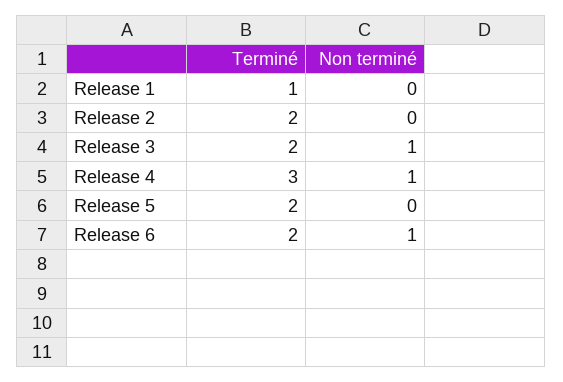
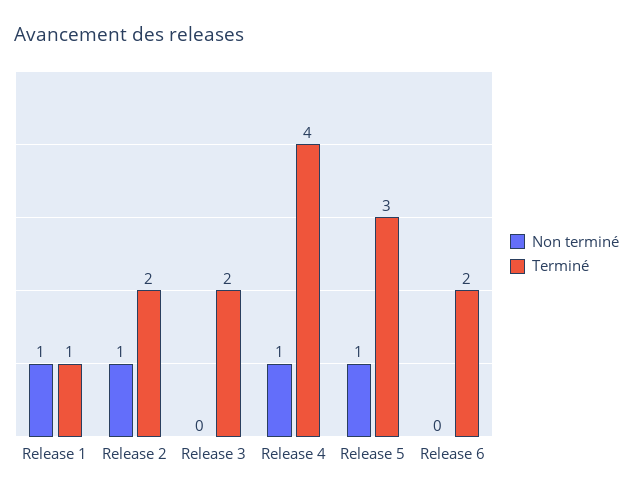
  {
    "Terminé": {
      "Release 1": 1,
      "Release 2": 2,
      "Release 3": 2,
-     "Release 4": 3,
+     "Release 4": 4,
-     "Release 5": 2,
+     "Release 5": 3,
      "Release 6": 2
    },
    "Non terminé": {
-     "Release 1": 0,
+     "Release 1": 1,
-     "Release 2": 0,
+     "Release 2": 1,
-     "Release 3": 1,
+     "Release 3": 0,
      "Release 4": 1,
-     "Release 5": 0,
+     "Release 5": 1,
-     "Release 6": 1
+     "Release 6": 0
    }
  }

